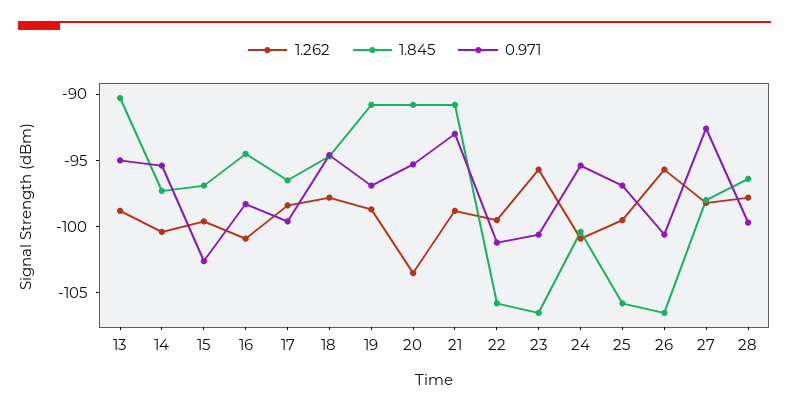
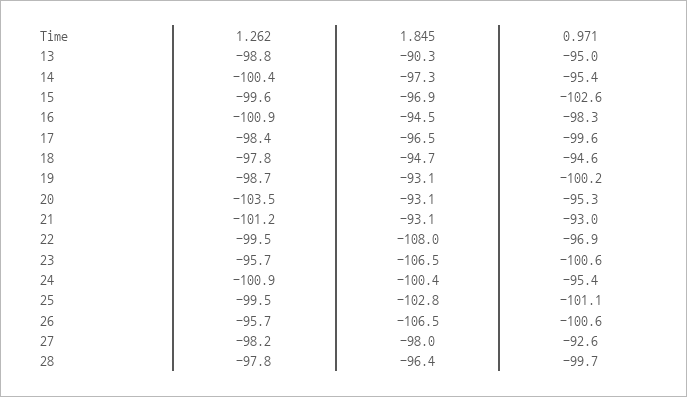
  {
    "1.262": {
      "13": -98.8,
      "14": -100.4,
      "15": -99.6,
      "16": -100.9,
      "17": -98.4,
      "18": -97.8,
      "19": -98.7,
      "20": -103.5,
-     "21": -99,
+     "21": -101.2,
      "22": -99.5,
      "23": -95.7,
      "24": -100.9,
      "25": -99.5,
      "26": -95.7,
      "27": -98.2,
      "28": -97.8
    },
    "1.845": {
      "13": -90.3,
      "14": -97.3,
      "15": -96.9,
      "16": -94.5,
      "17": -96.5,
      "18": -94.7,
-     "19": -91,
+     "19": -93.1,
-     "20": -91,
+     "20": -93.1,
-     "21": -91,
+     "21": -93.1,
-     "22": -106,
+     "22": -108,
      "23": -106.5,
      "24": -100.4,
-     "25": -106,
+     "25": -102.8,
      "26": -106.5,
      "27": -98,
      "28": -96.4
    },
    "0.971": {
      "13": -95,
      "14": -95.4,
      "15": -102.6,
      "16": -98.3,
      "17": -99.6,
      "18": -94.6,
-     "19": -97,
+     "19": -100.2,
      "20": -95.3,
      "21": -93,
-     "22": -101,
+     "22": -96.9,
      "23": -100.6,
      "24": -95.4,
-     "25": -97,
+     "25": -101.1,
      "26": -100.6,
      "27": -92.6,
      "28": -99.7
    }
  }

